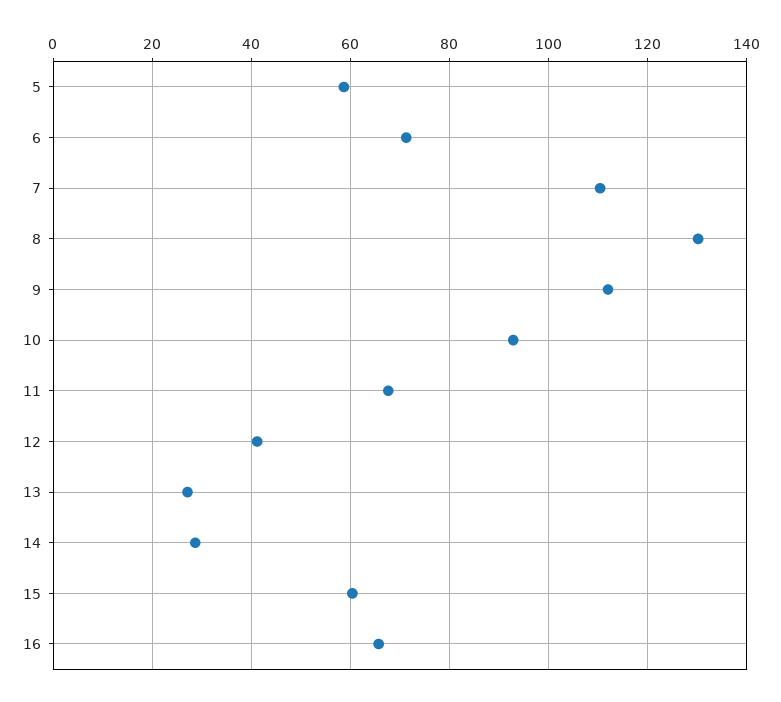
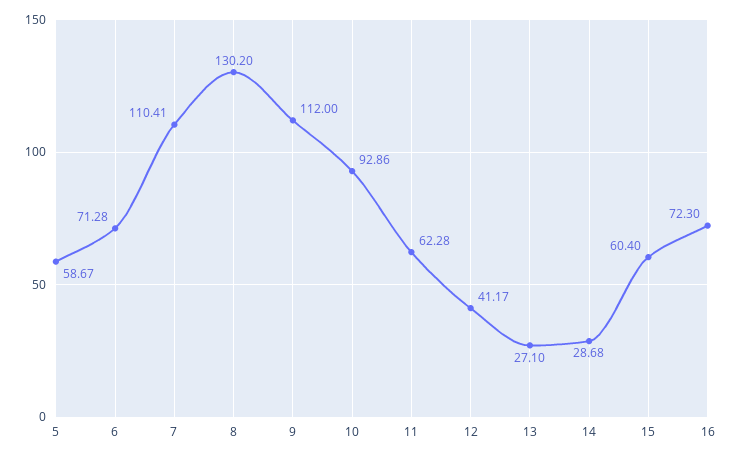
  {
    "5": 58.67,
    "6": 71.28,
    "7": 110.41,
    "8": 130.2,
    "9": 112,
    "10": 92.86,
-   "11": 68,
+   "11": 62.28,
    "12": 41.17,
    "13": 27.1,
    "14": 28.68,
    "15": 60.4,
-   "16": 66
+   "16": 72.3
  }

